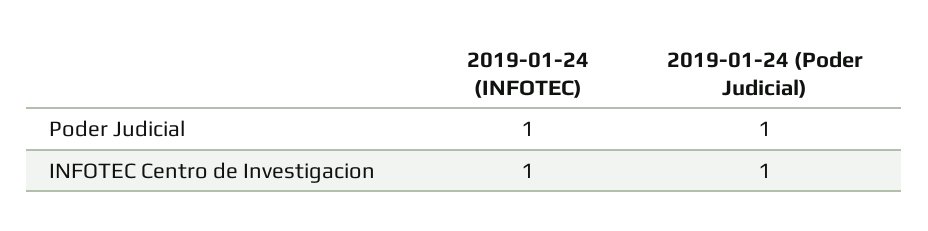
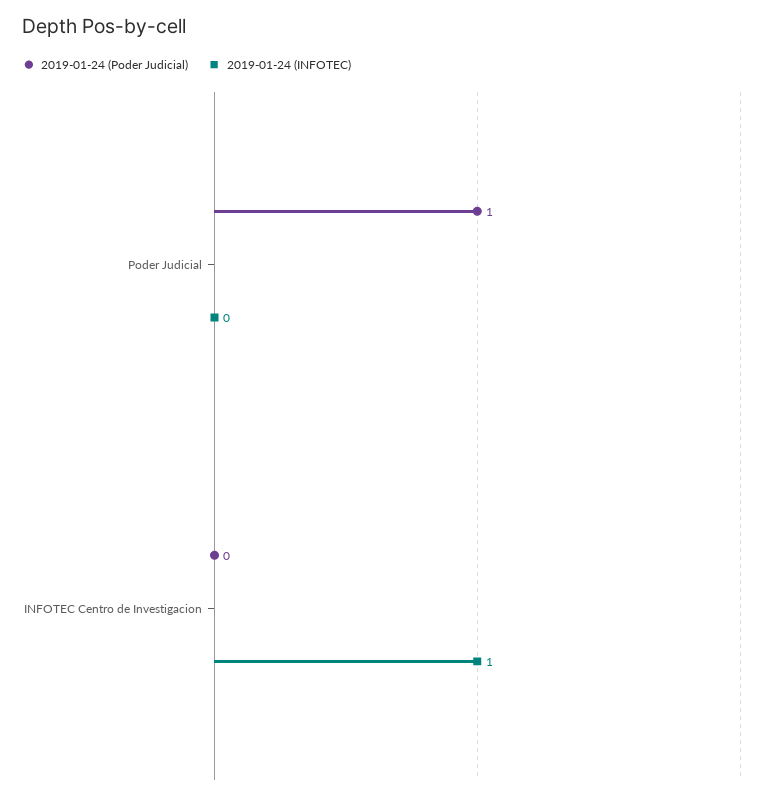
  {
    "2019-01-24 (INFOTEC)": {
-     "Poder Judicial": 1,
+     "Poder Judicial": 0,
      "INFOTEC Centro de Investigacion": 1
    },
    "2019-01-24 (Poder Judicial)": {
      "Poder Judicial": 1,
-     "INFOTEC Centro de Investigacion": 1
+     "INFOTEC Centro de Investigacion": 0
    }
  }

